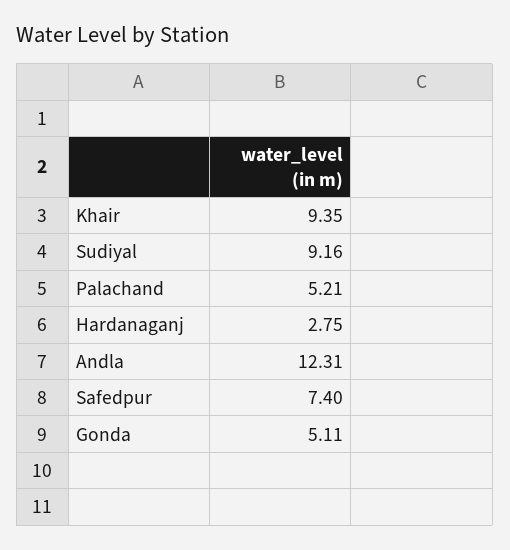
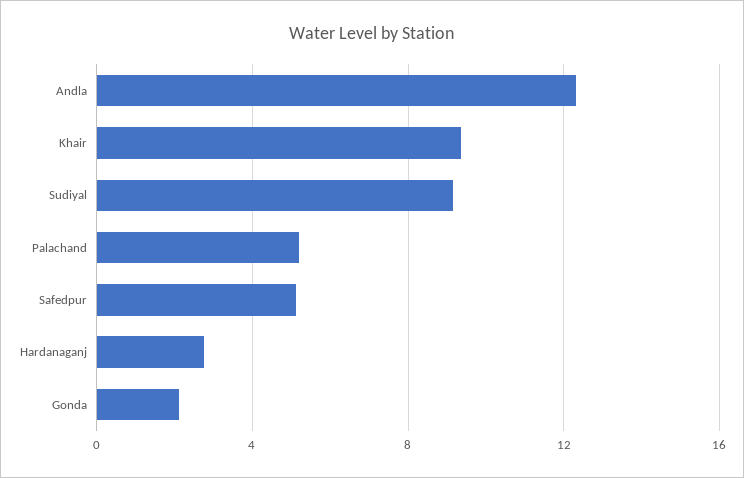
  {
    "Khair": 9.35,
    "Sudiyal": 9.16,
    "Palachand": 5.21,
    "Hardanaganj": 2.75,
    "Andla": 12.31,
-   "Safedpur": 7.4,
+   "Safedpur": 5,
-   "Gonda": 5.11
+   "Gonda": 2
  }

